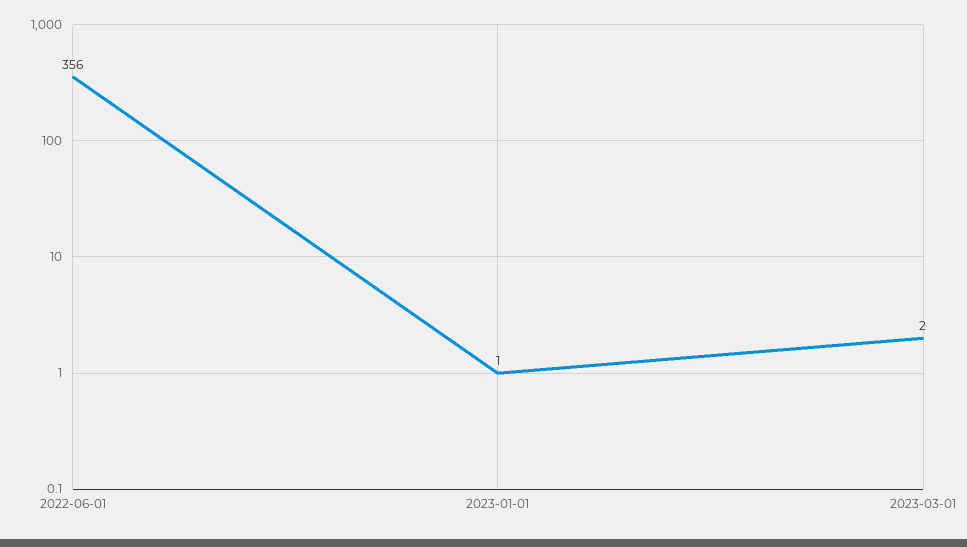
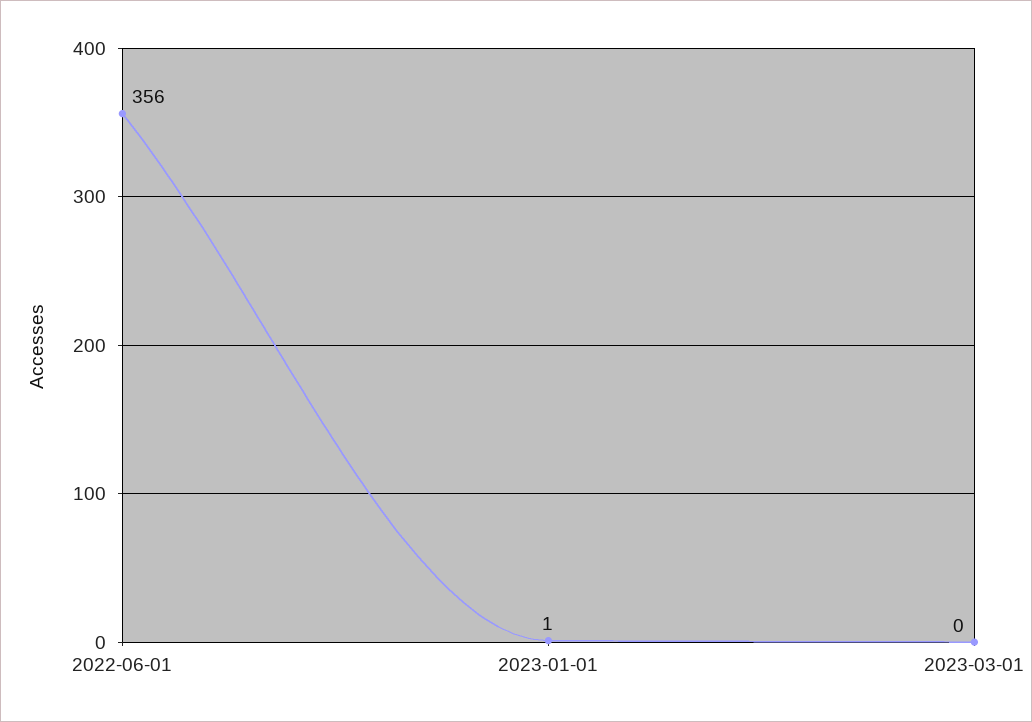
  {
    "2022-06-01": 356,
    "2023-01-01": 1,
-   "2023-03-01": 2
+   "2023-03-01": 0
  }

